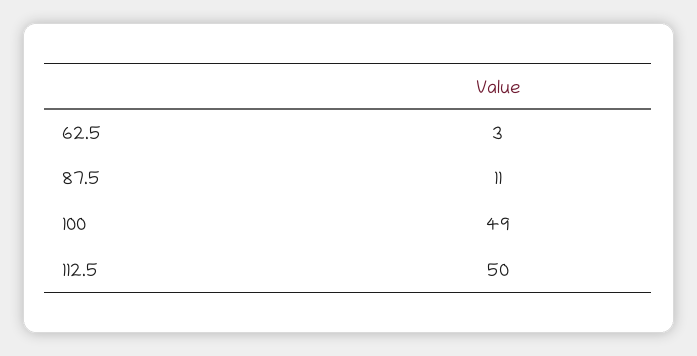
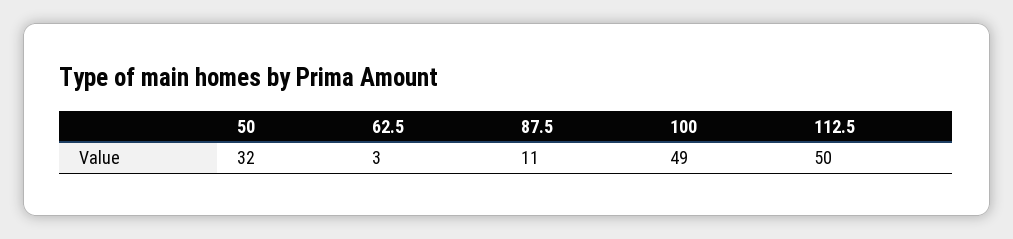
  {
    "62.5": 3,
    "87.5": 11,
    "100": 49,
-   "112.5": 50
+   "112.5": 50,
+   "50": 32
  }

